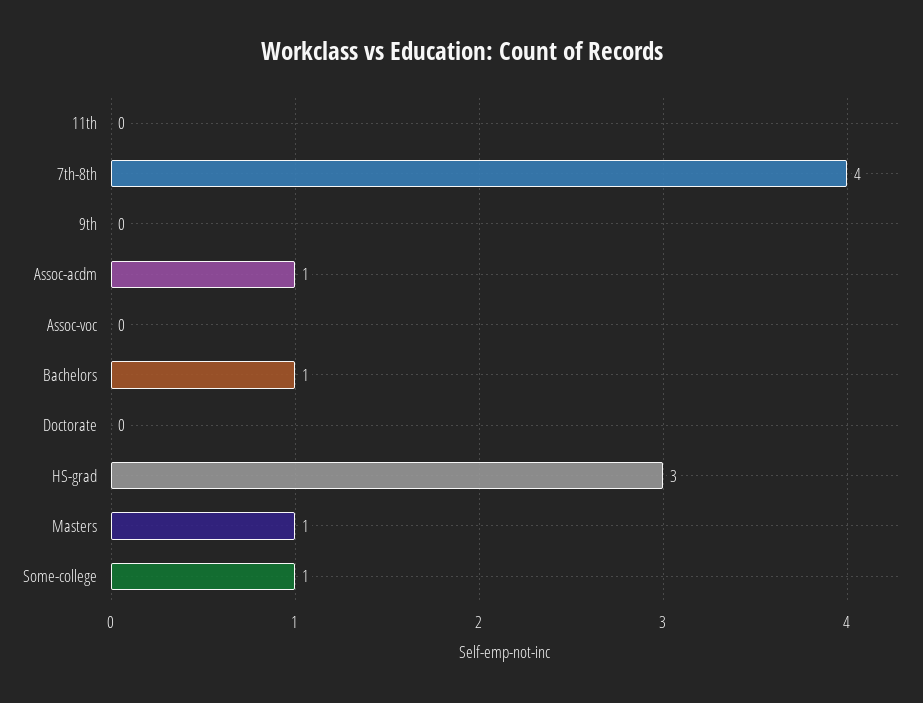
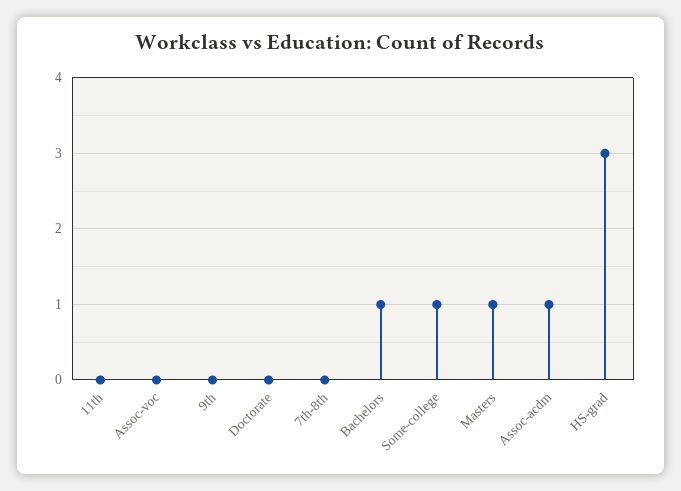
  {
    "11th": 0,
-   "7th-8th": 4,
+   "7th-8th": 0,
    "9th": 0,
    "Assoc-acdm": 1,
    "Assoc-voc": 0,
    "Bachelors": 1,
    "Doctorate": 0,
    "HS-grad": 3,
    "Masters": 1,
    "Some-college": 1
  }

